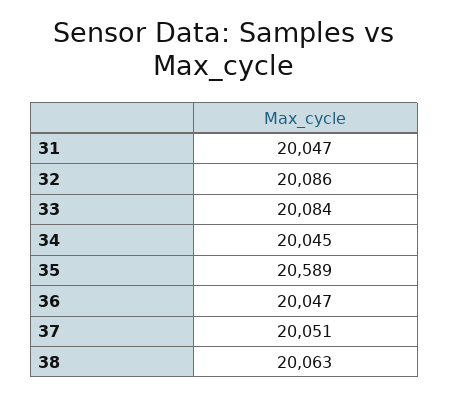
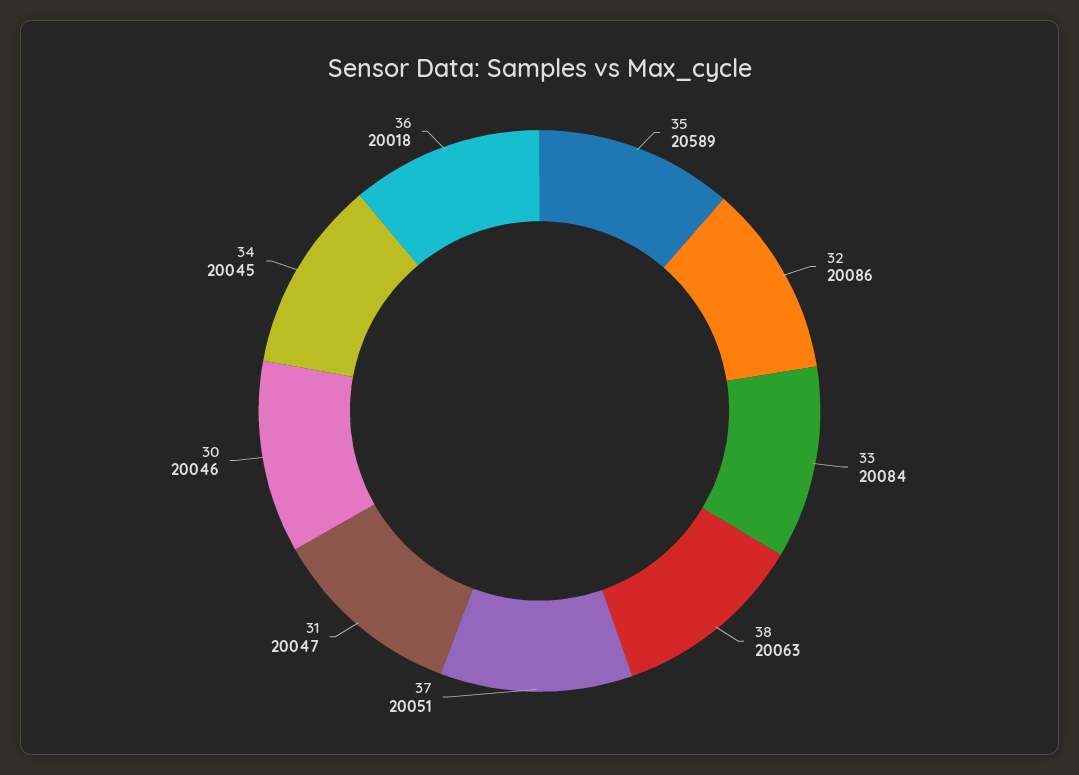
  {
    "31": 20047,
    "32": 20086,
    "33": 20084,
    "34": 20045,
    "35": 20589,
-   "36": 20047,
+   "36": 20018,
    "37": 20051,
-   "38": 20063
+   "38": 20063,
+   "30": 20046
  }

